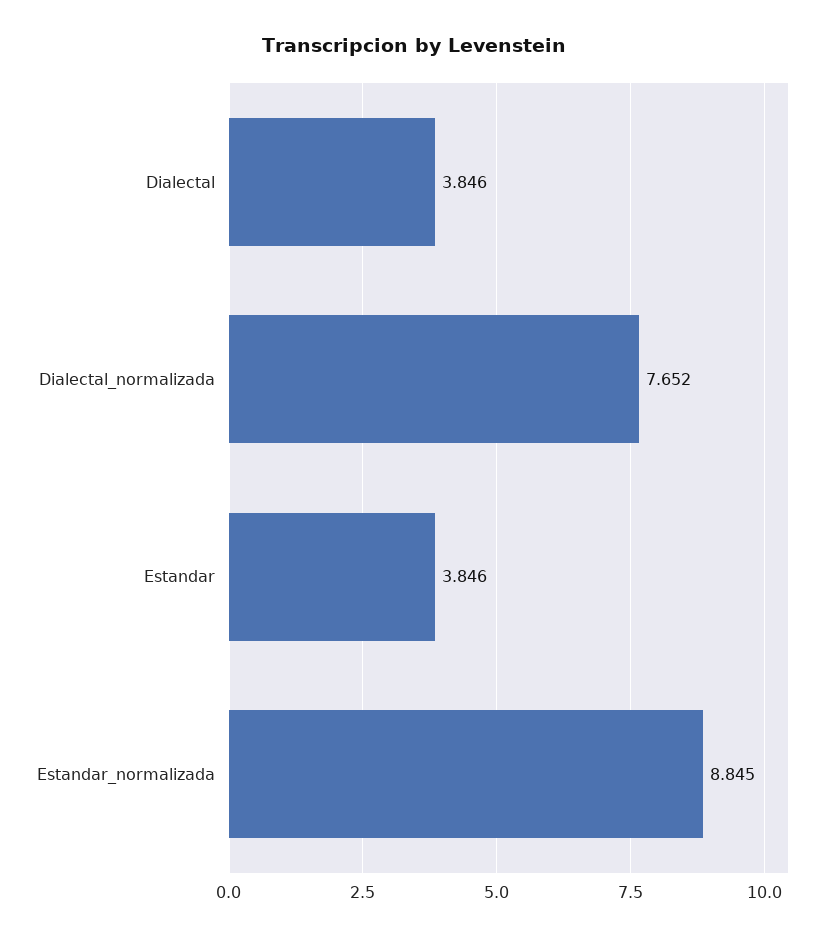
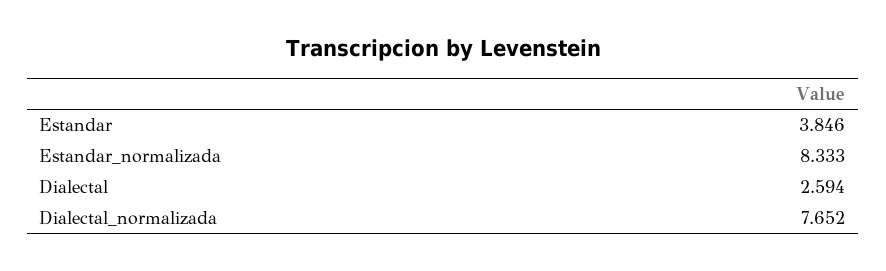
  {
-   "Dialectal": 3.846,
+   "Dialectal": 2.594,
    "Dialectal_normalizada": 7.652,
    "Estandar": 3.846,
-   "Estandar_normalizada": 8.845
+   "Estandar_normalizada": 8.333
  }

